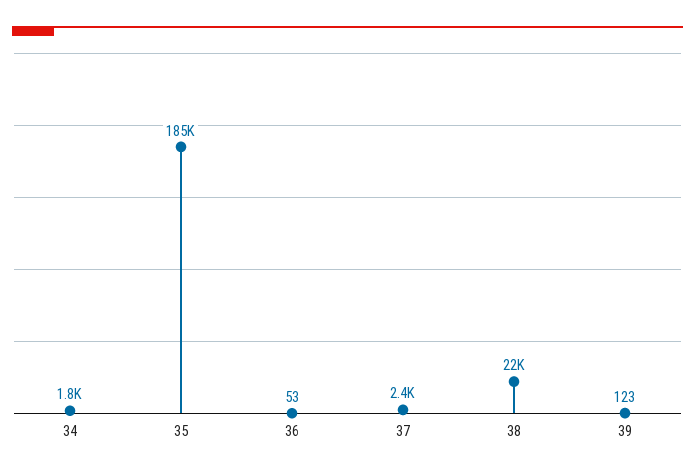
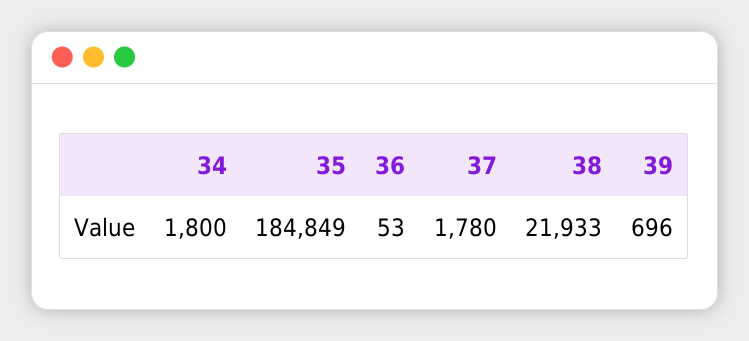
  {
    "34": 1800,
    "35": 184849,
    "36": 53,
-   "37": 2400,
+   "37": 1780,
    "38": 21933,
-   "39": 123
+   "39": 696
  }

